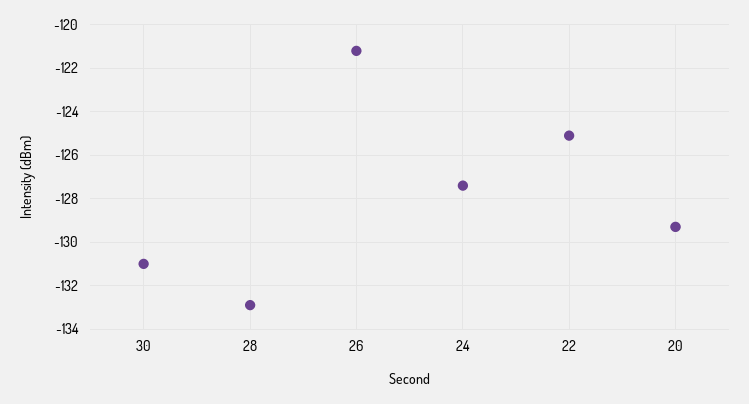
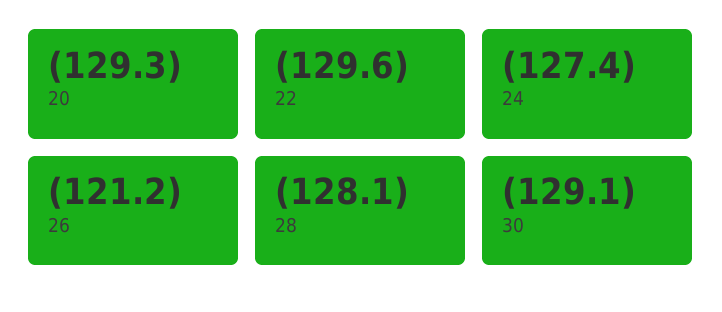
  {
-   "30": -131,
+   "30": -129.1,
-   "28": -133,
+   "28": -128.1,
    "26": -121.2,
    "24": -127.4,
-   "22": -125,
+   "22": -129.6,
    "20": -129.3
  }

